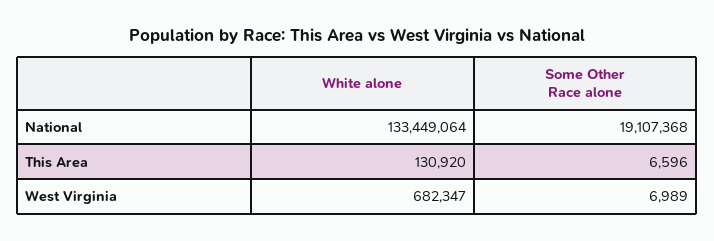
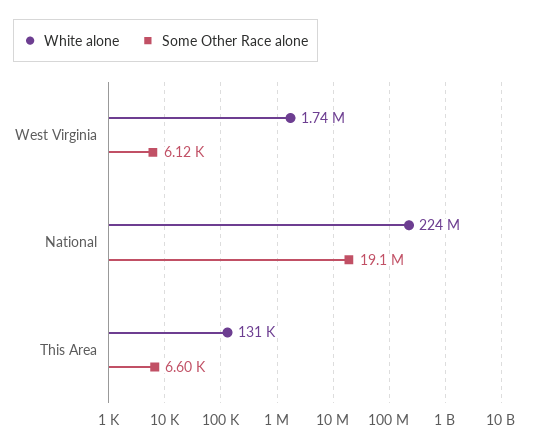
  {
    "White alone": {
-     "National": 133449064,
+     "National": 224000000,
      "This Area": 130920,
-     "West Virginia": 682347
+     "West Virginia": 1740000
    },
    "Some Other Race alone": {
      "National": 19107368,
      "This Area": 6596,
-     "West Virginia": 6989
+     "West Virginia": 6120
    }
  }

